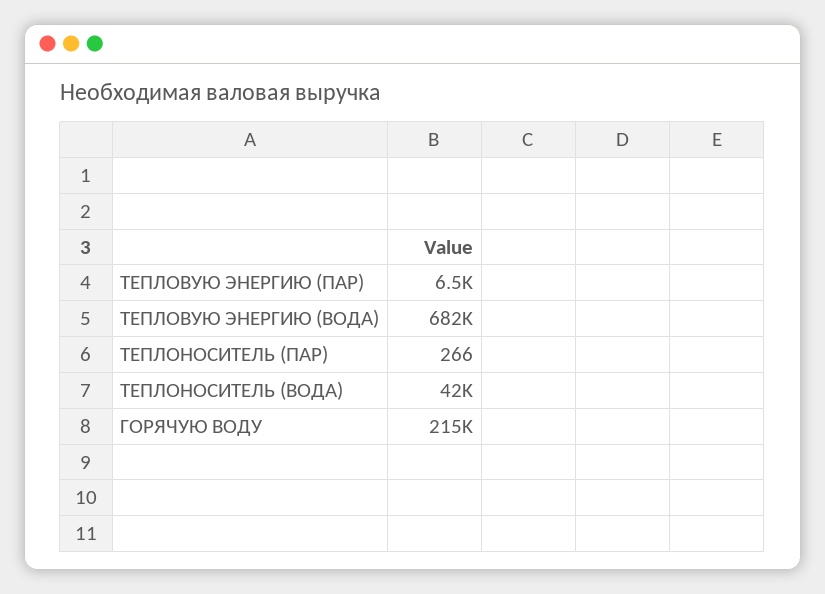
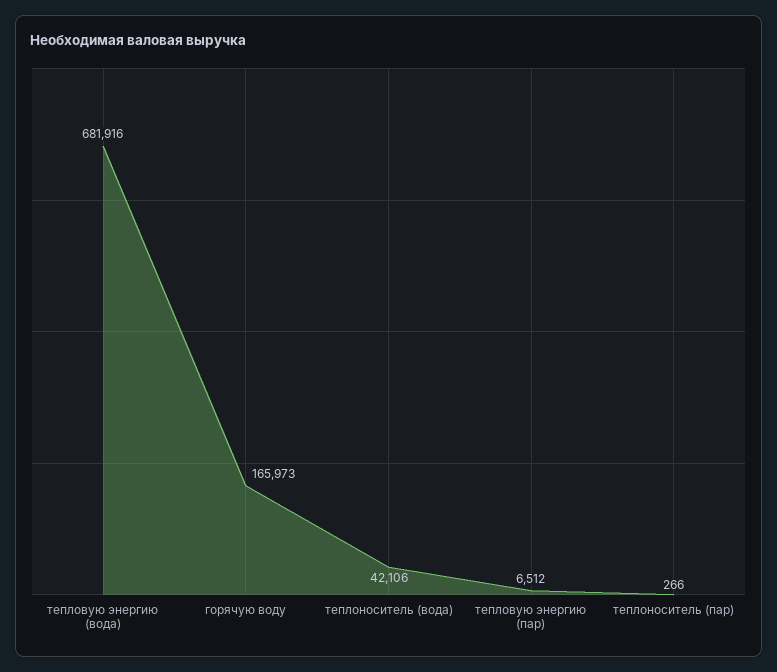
  {
    "ТЕПЛОВУЮ ЭНЕРГИЮ (ПАР)": 6512,
    "ТЕПЛОВУЮ ЭНЕРГИЮ (ВОДА)": 681916,
    "ТЕПЛОНОСИТЕЛЬ (ПАР)": 266,
    "ТЕПЛОНОСИТЕЛЬ (ВОДА)": 42106,
-   "ГОРЯЧУЮ ВОДУ": 215000
+   "ГОРЯЧУЮ ВОДУ": 165973
  }

